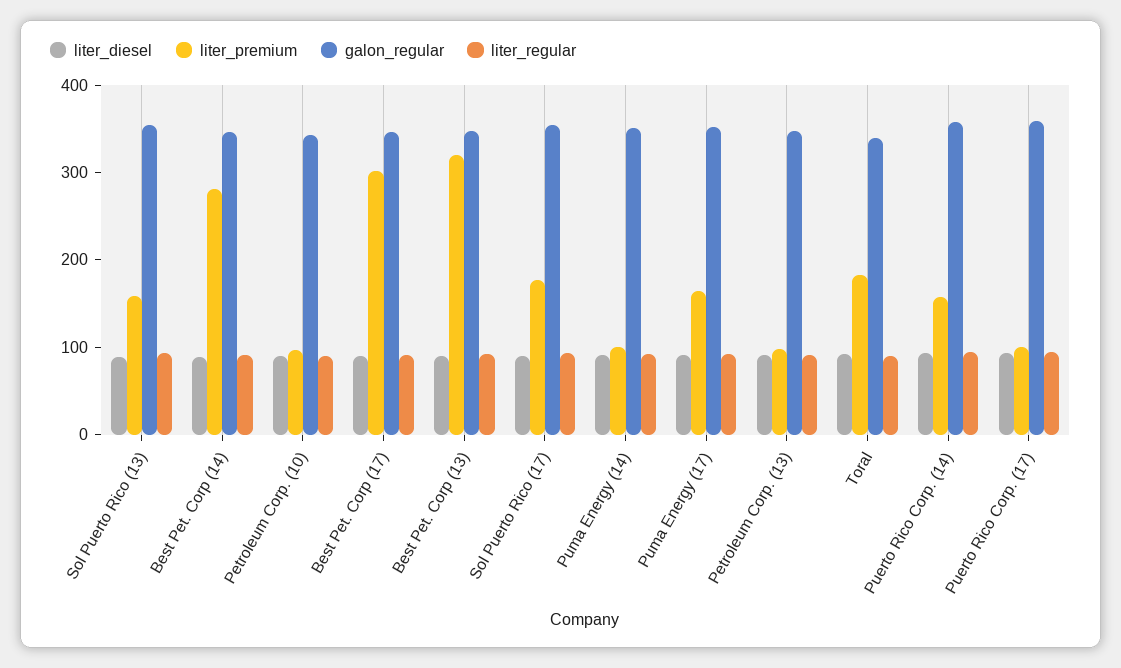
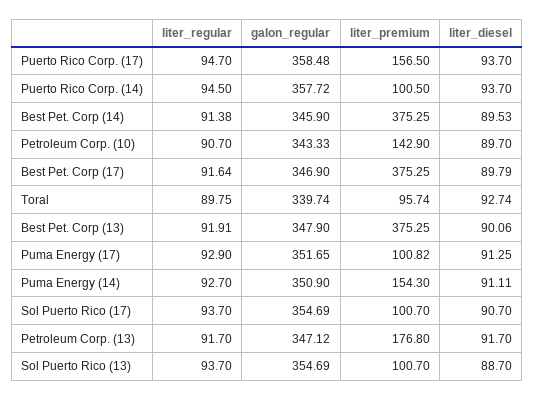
  {
    "liter_diesel": {
      "Sol Puerto Rico (13)": 88.7,
      "Best Pet. Corp (14)": 89.53,
      "Petroleum Corp. (10)": 89.7,
      "Best Pet. Corp (17)": 89.79,
      "Best Pet. Corp (13)": 90.06,
      "Sol Puerto Rico (17)": 90.7,
      "Puma Energy (14)": 91.11,
      "Puma Energy (17)": 91.25,
      "Petroleum Corp. (13)": 91.7,
      "Toral": 92.74,
      "Puerto Rico Corp. (14)": 93.7,
      "Puerto Rico Corp. (17)": 93.7
    },
    "liter_premium": {
-     "Sol Puerto Rico (13)": 160,
+     "Sol Puerto Rico (13)": 100.7,
-     "Best Pet. Corp (14)": 280,
+     "Best Pet. Corp (14)": 375.25,
-     "Petroleum Corp. (10)": 100,
+     "Petroleum Corp. (10)": 142.9,
-     "Best Pet. Corp (17)": 300,
+     "Best Pet. Corp (17)": 375.25,
-     "Best Pet. Corp (13)": 320,
+     "Best Pet. Corp (13)": 375.25,
-     "Sol Puerto Rico (17)": 180,
+     "Sol Puerto Rico (17)": 100.7,
-     "Puma Energy (14)": 100,
+     "Puma Energy (14)": 154.3,
-     "Puma Energy (17)": 160,
+     "Puma Energy (17)": 100.82,
-     "Petroleum Corp. (13)": 100,
+     "Petroleum Corp. (13)": 176.8,
-     "Toral": 180,
+     "Toral": 95.74,
-     "Puerto Rico Corp. (14)": 160,
+     "Puerto Rico Corp. (14)": 100.5,
-     "Puerto Rico Corp. (17)": 100
+     "Puerto Rico Corp. (17)": 156.5
    },
    "galon_regular": {
      "Sol Puerto Rico (13)": 354.69,
      "Best Pet. Corp (14)": 345.9,
      "Petroleum Corp. (10)": 343.33,
      "Best Pet. Corp (17)": 346.9,
      "Best Pet. Corp (13)": 347.9,
      "Sol Puerto Rico (17)": 354.69,
      "Puma Energy (14)": 350.9,
      "Puma Energy (17)": 351.65,
      "Petroleum Corp. (13)": 347.12,
      "Toral": 339.74,
      "Puerto Rico Corp. (14)": 357.72,
      "Puerto Rico Corp. (17)": 358.48
    },
    "liter_regular": {
      "Sol Puerto Rico (13)": 93.7,
      "Best Pet. Corp (14)": 91.38,
      "Petroleum Corp. (10)": 90.7,
      "Best Pet. Corp (17)": 91.64,
      "Best Pet. Corp (13)": 91.91,
      "Sol Puerto Rico (17)": 93.7,
      "Puma Energy (14)": 92.7,
      "Puma Energy (17)": 92.9,
      "Petroleum Corp. (13)": 91.7,
      "Toral": 89.75,
      "Puerto Rico Corp. (14)": 94.5,
      "Puerto Rico Corp. (17)": 94.7
    }
  }

